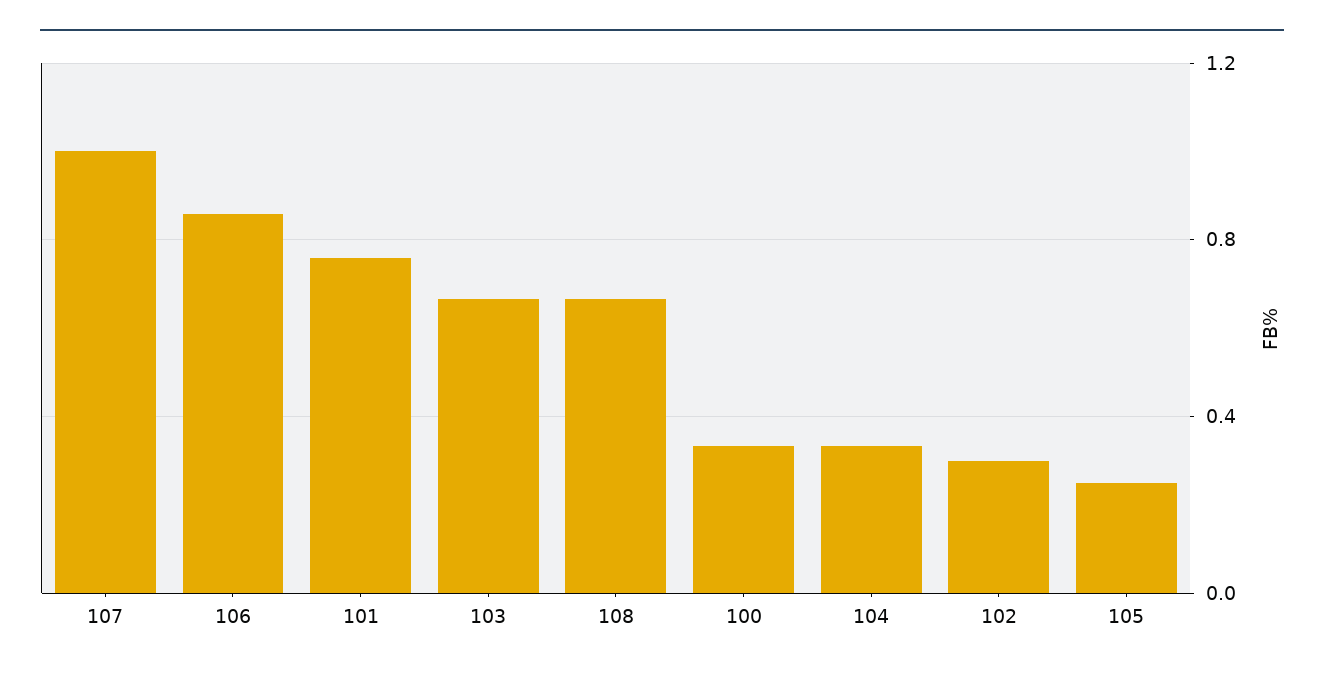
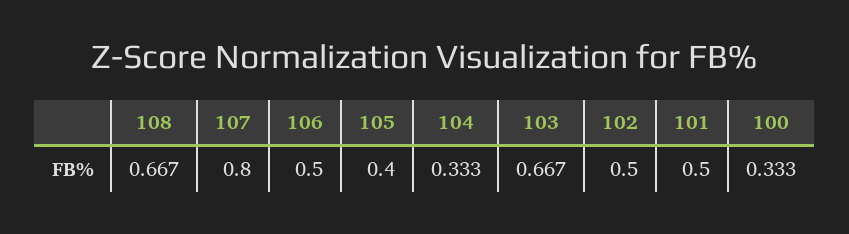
  {
-   "107": 1,
+   "107": 0.8,
-   "106": 0.85,
+   "106": 0.5,
-   "101": 0.75,
+   "101": 0.5,
    "103": 0.667,
    "108": 0.667,
    "100": 0.333,
    "104": 0.333,
-   "102": 0.3,
+   "102": 0.5,
-   "105": 0.25
+   "105": 0.4
  }

